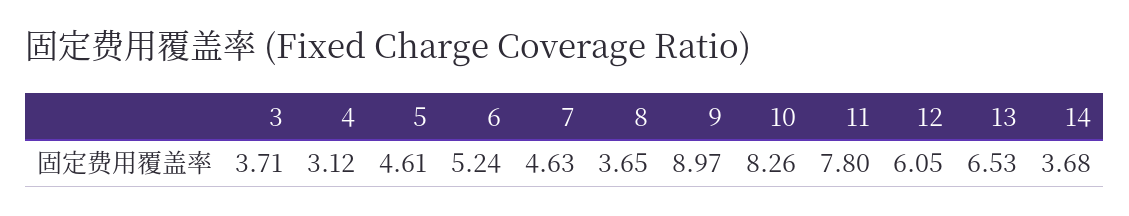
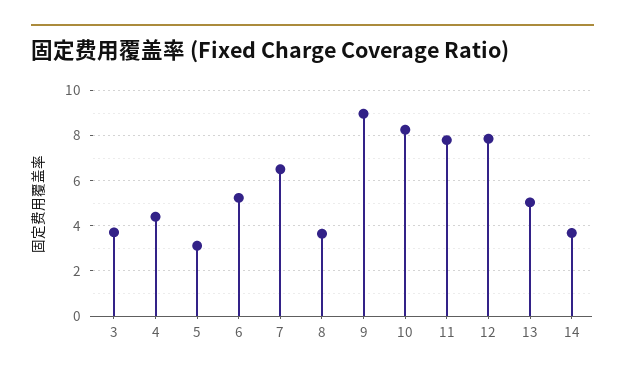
  {
    "3": 3.71,
-   "4": 3.12,
+   "4": 4.5,
-   "5": 4.61,
+   "5": 3,
    "6": 5.24,
-   "7": 4.63,
+   "7": 6.5,
    "8": 3.65,
    "9": 8.97,
    "10": 8.26,
    "11": 7.8,
-   "12": 6.05,
+   "12": 8,
-   "13": 6.53,
+   "13": 5,
    "14": 3.68
  }

